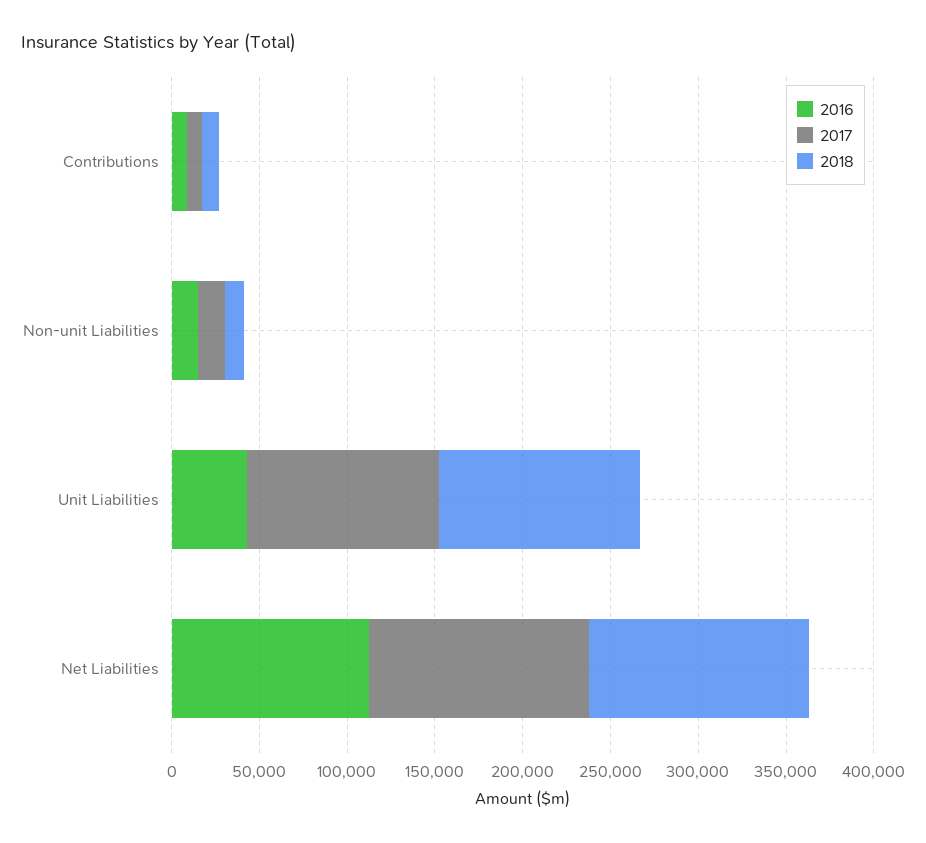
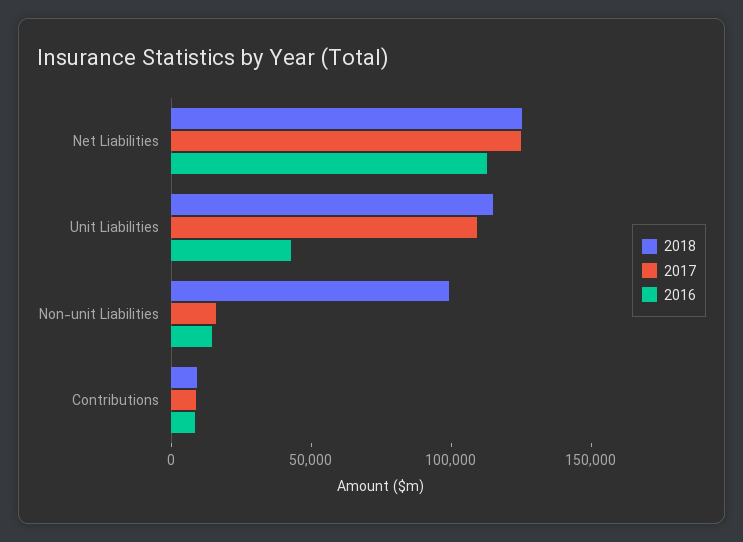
  {
    "2016": {
      "Contributions": 10000,
      "Non-unit Liabilities": 10000,
      "Unit Liabilities": 40000,
      "Net Liabilities": 110000
    },
    "2017": {
      "Contributions": 10000,
      "Non-unit Liabilities": 20000,
      "Unit Liabilities": 110000,
      "Net Liabilities": 130000
    },
    "2018": {
      "Contributions": 10000,
-     "Non-unit Liabilities": 10000,
+     "Non-unit Liabilities": 100000,
      "Unit Liabilities": 110000,
      "Net Liabilities": 130000
    }
  }

